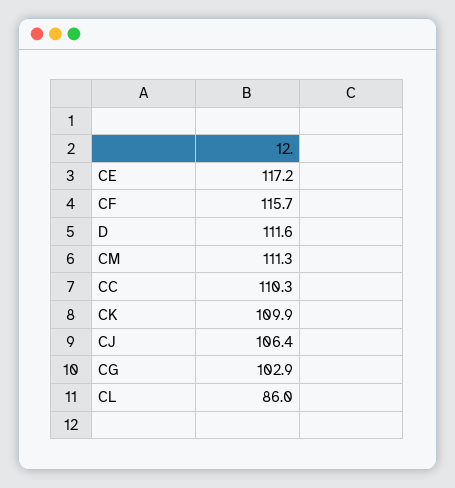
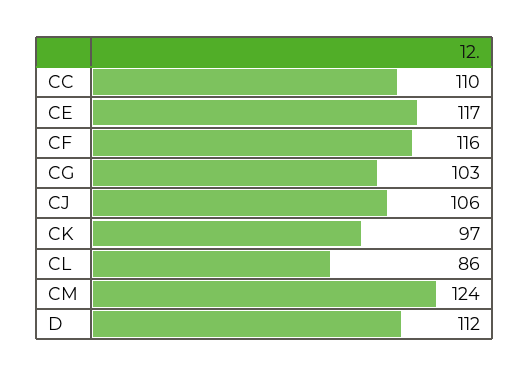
  {
    "CE": 117.2,
    "CF": 115.7,
    "D": 111.6,
-   "CM": 111.3,
+   "CM": 124,
    "CC": 110.3,
-   "CK": 109.9,
+   "CK": 97,
    "CJ": 106.4,
    "CG": 102.9,
    "CL": 86
  }

